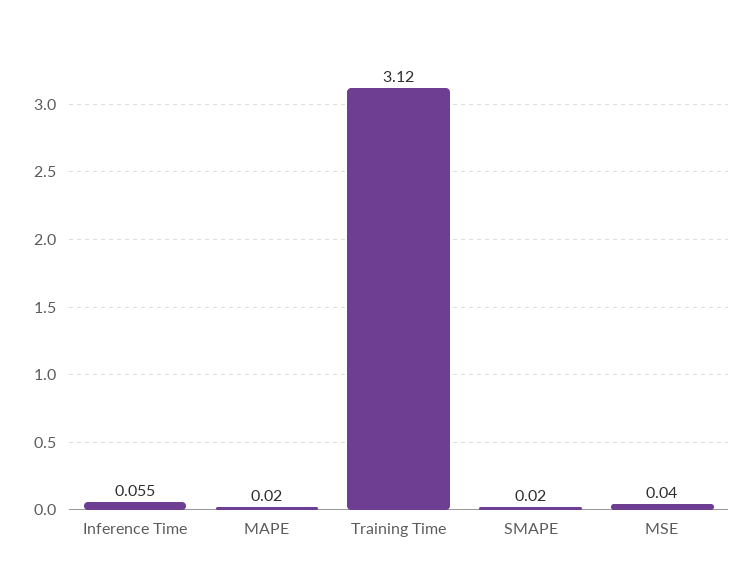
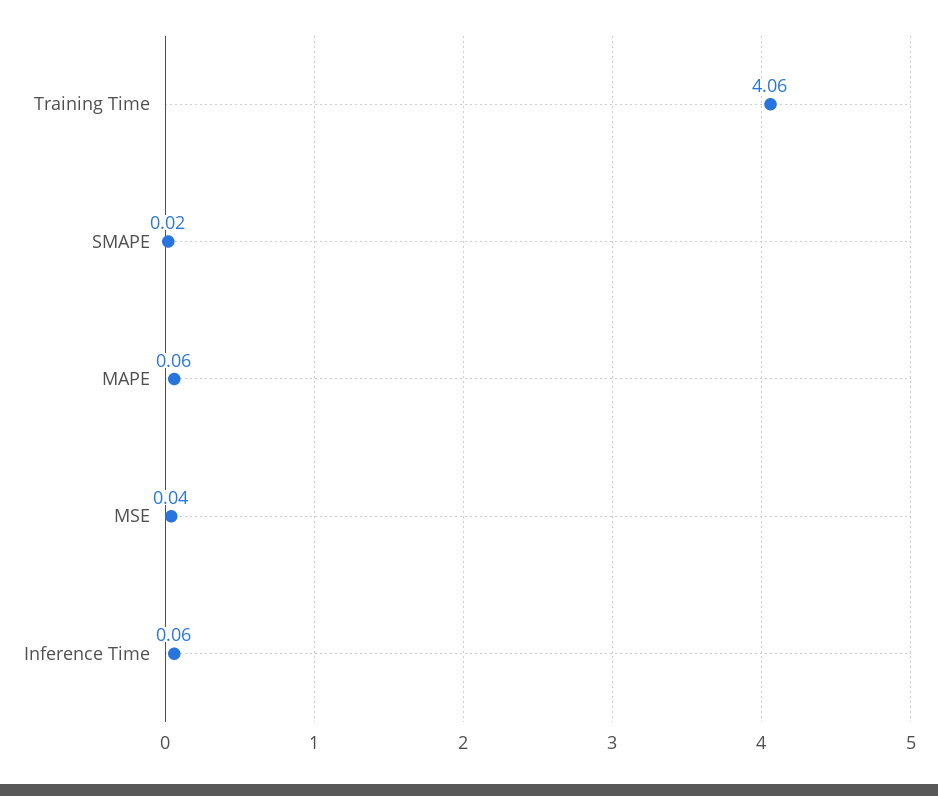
  {
    "Inference Time": 0.055,
-   "MAPE": 0.02,
+   "MAPE": 0.06,
-   "Training Time": 3.12,
+   "Training Time": 4.06,
    "SMAPE": 0.02,
    "MSE": 0.04
  }

